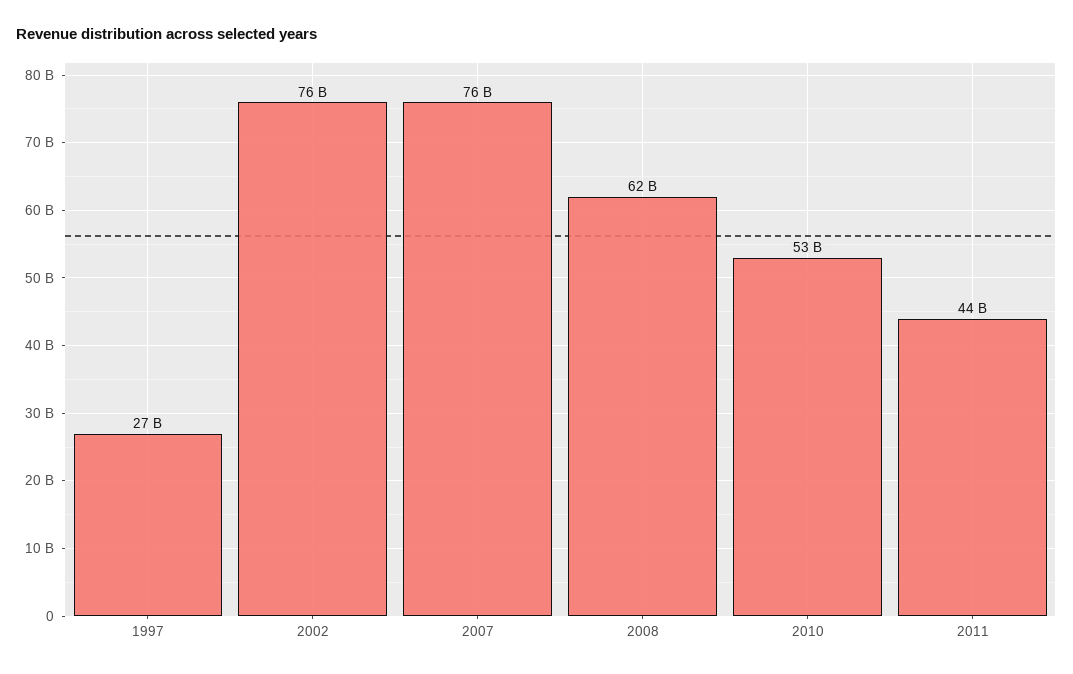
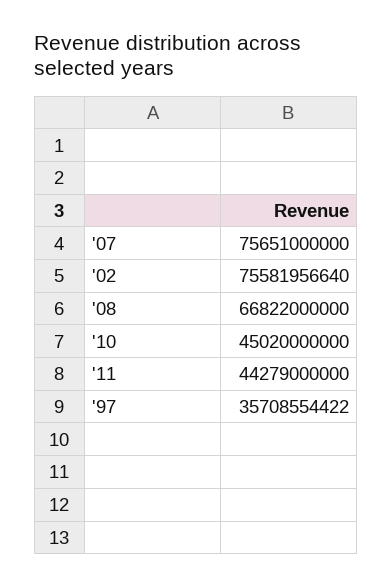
  {
-   "1997": 27000000000,
+   "1997": 35708554422,
    "2002": 75581956640,
    "2007": 75651000000,
-   "2008": 62000000000,
+   "2008": 66822000000,
-   "2010": 53000000000,
+   "2010": 45020000000,
    "2011": 44279000000
  }

